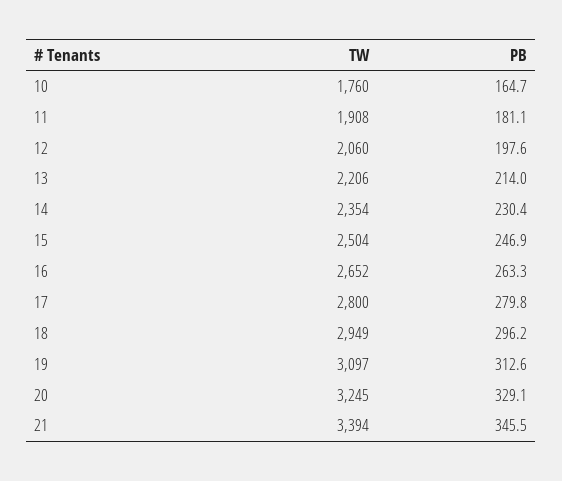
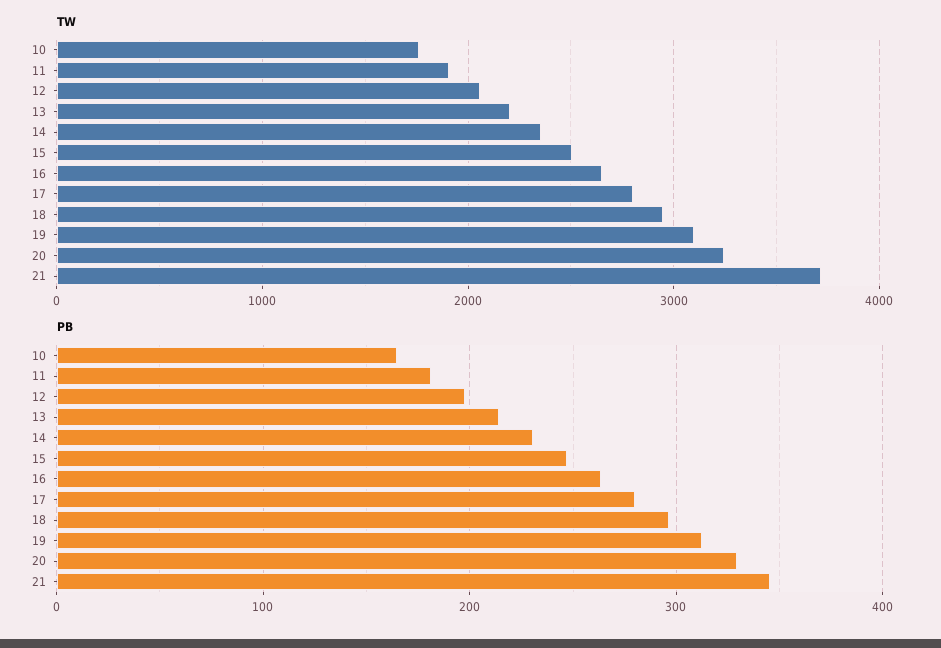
  {
    "TW": {
      "10": 1760,
      "11": 1908,
      "12": 2060,
      "13": 2206,
      "14": 2354,
      "15": 2504,
      "16": 2652,
      "17": 2800,
      "18": 2949,
      "19": 3097,
      "20": 3245,
-     "21": 3394
+     "21": 3700
    },
    "PB": {
      "10": 164.7,
      "11": 181.1,
      "12": 197.6,
      "13": 214,
      "14": 230.4,
      "15": 246.9,
      "16": 263.3,
      "17": 279.8,
      "18": 296.2,
      "19": 312.6,
      "20": 329.1,
      "21": 345.5
    }
  }

